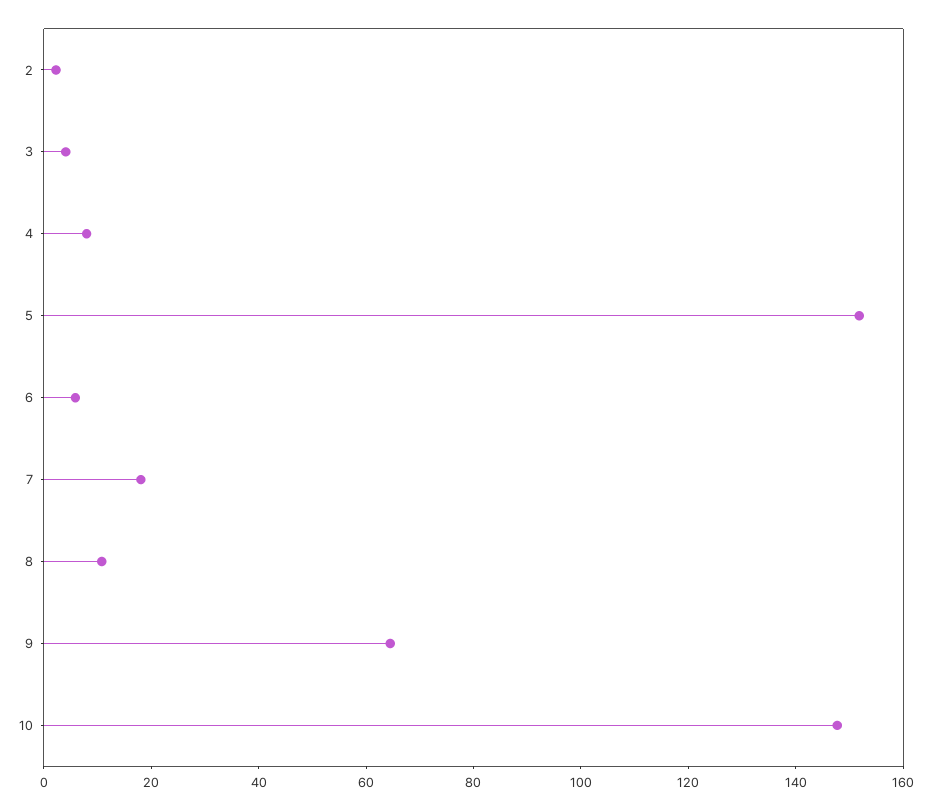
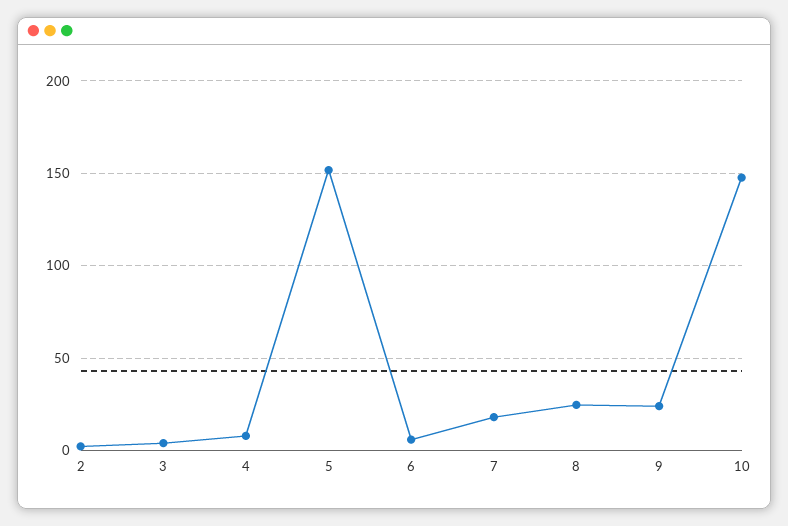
  {
    "2": 0,
    "3": 5,
    "4": 10,
    "5": 150,
    "6": 5,
    "7": 20,
-   "8": 10,
+   "8": 25,
-   "9": 65,
+   "9": 25,
    "10": 150
  }

